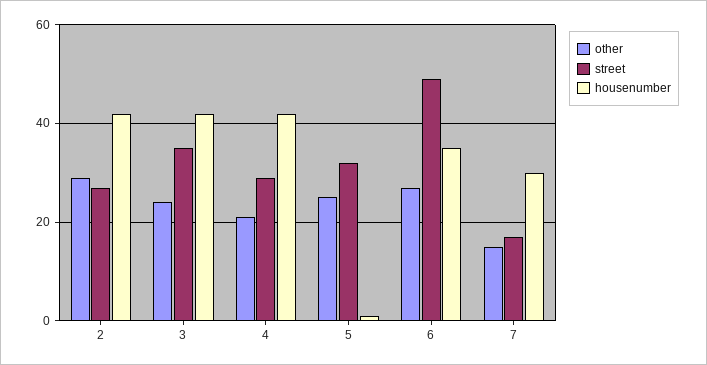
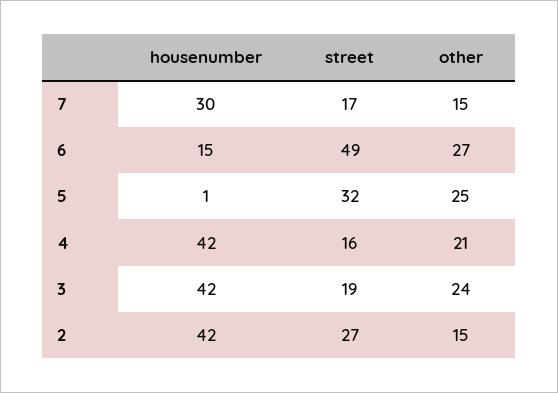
  {
    "other": {
-     "2": 30,
+     "2": 15,
      "3": 24,
      "4": 21,
      "5": 25,
      "6": 27,
      "7": 15
    },
    "street": {
      "2": 27,
-     "3": 35,
+     "3": 19,
-     "4": 30,
+     "4": 16,
      "5": 32,
      "6": 49,
      "7": 17
    },
    "housenumber": {
      "2": 42,
      "3": 42,
      "4": 42,
      "5": 1,
-     "6": 35,
+     "6": 15,
      "7": 30
    }
  }

